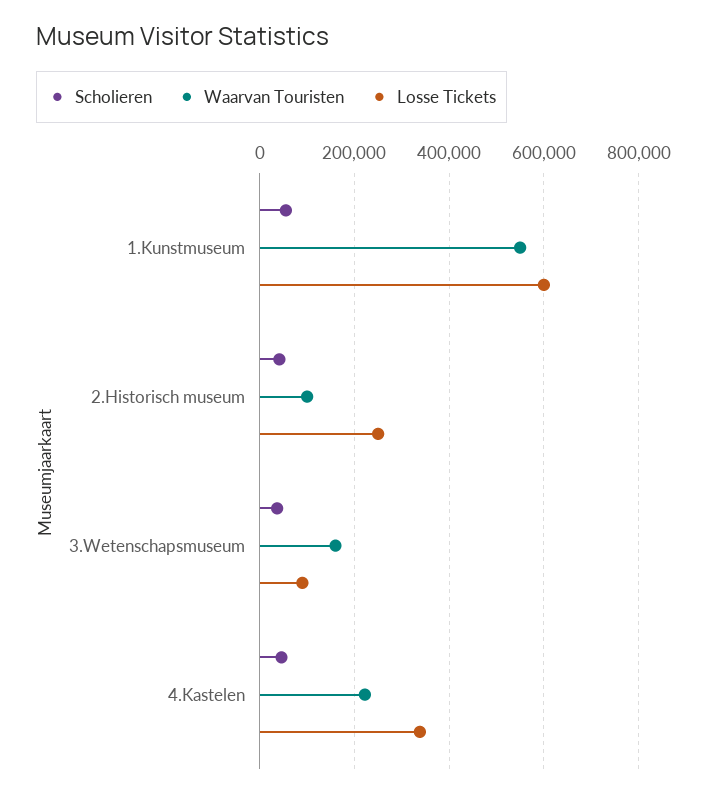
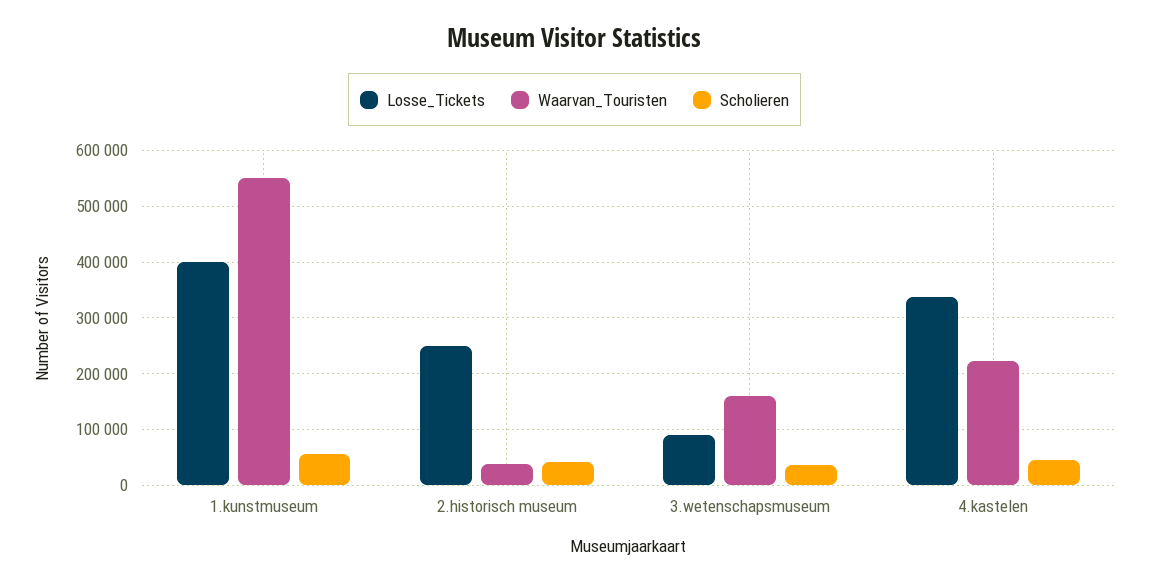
  {
    "Scholieren": {
      "1.Kunstmuseum": 60000,
      "2.Historisch museum": 40000,
      "3.Wetenschapsmuseum": 40000,
      "4.Kastelen": 40000
    },
    "Waarvan Touristen": {
      "1.Kunstmuseum": 560000,
-     "2.Historisch museum": 100000,
+     "2.Historisch museum": 40000,
      "3.Wetenschapsmuseum": 160000,
      "4.Kastelen": 220000
    },
    "Losse Tickets": {
-     "1.Kunstmuseum": 600000,
+     "1.Kunstmuseum": 400000,
      "2.Historisch museum": 260000,
      "3.Wetenschapsmuseum": 100000,
      "4.Kastelen": 340000
    }
  }

